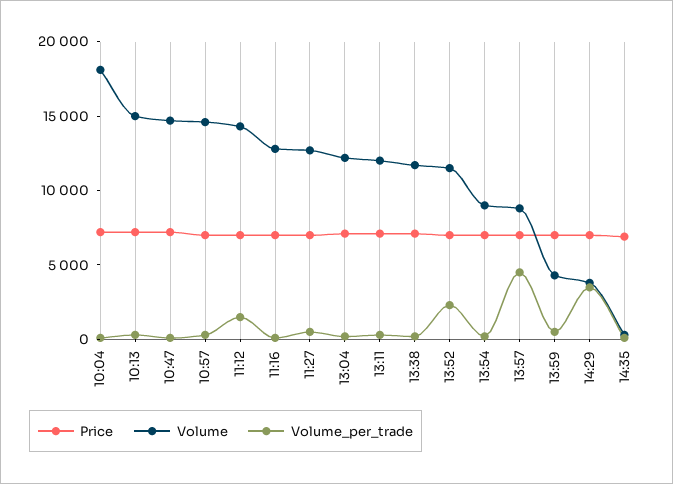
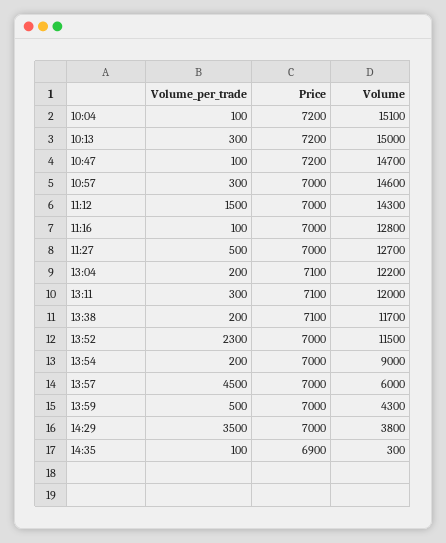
  {
    "Price": {
      "10:04": 7200,
      "10:13": 7200,
      "10:47": 7200,
      "10:57": 7000,
      "11:12": 7000,
      "11:16": 7000,
      "11:27": 7000,
      "13:04": 7100,
      "13:11": 7100,
      "13:38": 7100,
      "13:52": 7000,
      "13:54": 7000,
      "13:57": 7000,
      "13:59": 7000,
      "14:29": 7000,
      "14:35": 6900
    },
    "Volume": {
-     "10:04": 18000,
+     "10:04": 15100,
      "10:13": 15000,
      "10:47": 14700,
      "10:57": 14600,
      "11:12": 14300,
      "11:16": 12800,
      "11:27": 12700,
      "13:04": 12200,
      "13:11": 12000,
      "13:38": 11700,
      "13:52": 11500,
      "13:54": 9000,
-     "13:57": 9000,
+     "13:57": 6000,
      "13:59": 4300,
      "14:29": 3800,
      "14:35": 300
    },
    "Volume_per_trade": {
      "10:04": 100,
      "10:13": 300,
      "10:47": 100,
      "10:57": 300,
      "11:12": 1500,
      "11:16": 100,
      "11:27": 500,
      "13:04": 200,
      "13:11": 300,
      "13:38": 200,
      "13:52": 2300,
      "13:54": 200,
      "13:57": 4500,
      "13:59": 500,
      "14:29": 3500,
      "14:35": 100
    }
  }

